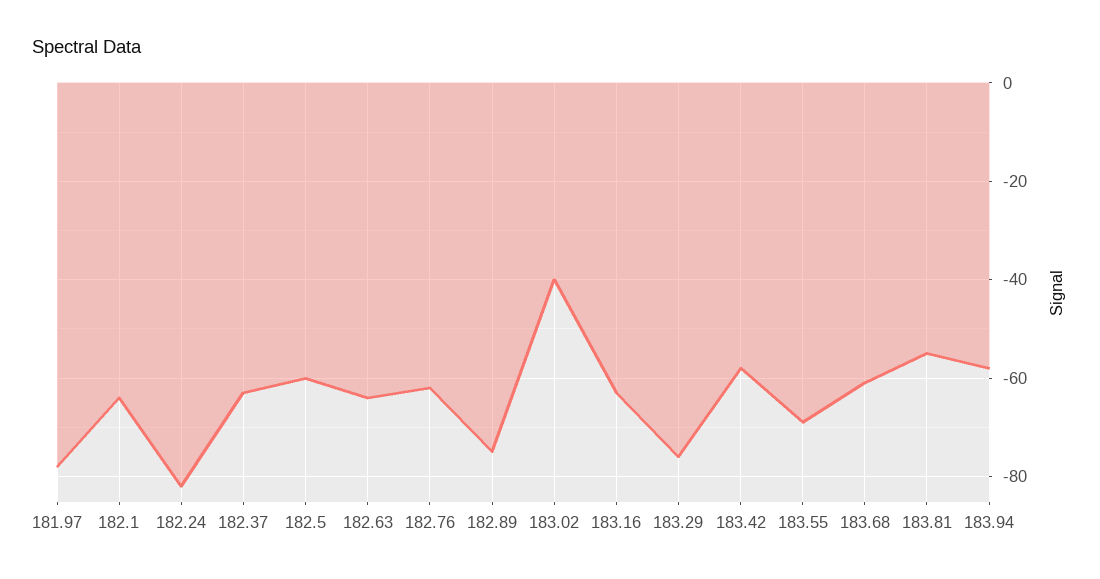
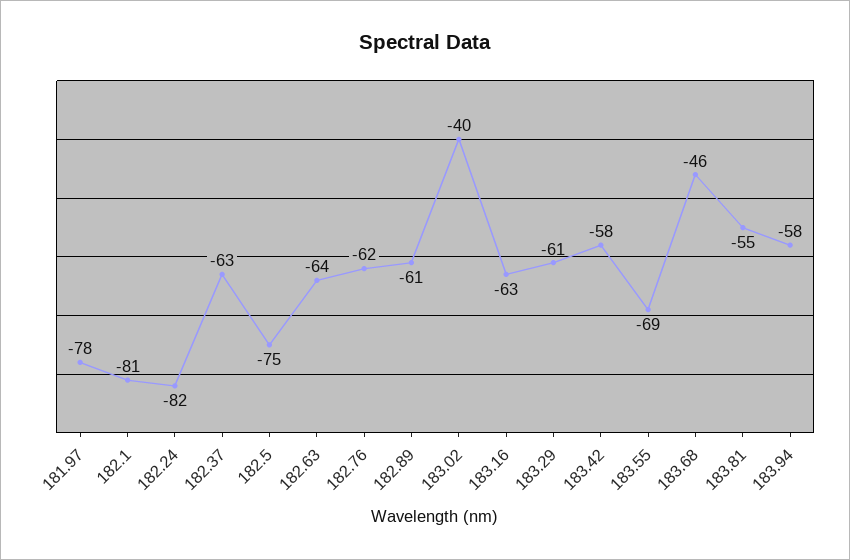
  {
    "181.97": -78,
-   "182.1": -65,
+   "182.1": -81,
    "182.24": -82,
    "182.37": -63,
-   "182.5": -60,
+   "182.5": -75,
    "182.63": -64,
    "182.76": -62,
-   "182.89": -75,
+   "182.89": -61,
    "183.02": -40,
    "183.16": -63,
-   "183.29": -75,
+   "183.29": -61,
    "183.42": -58,
    "183.55": -69,
-   "183.68": -60,
+   "183.68": -46,
    "183.81": -55,
    "183.94": -58
  }

